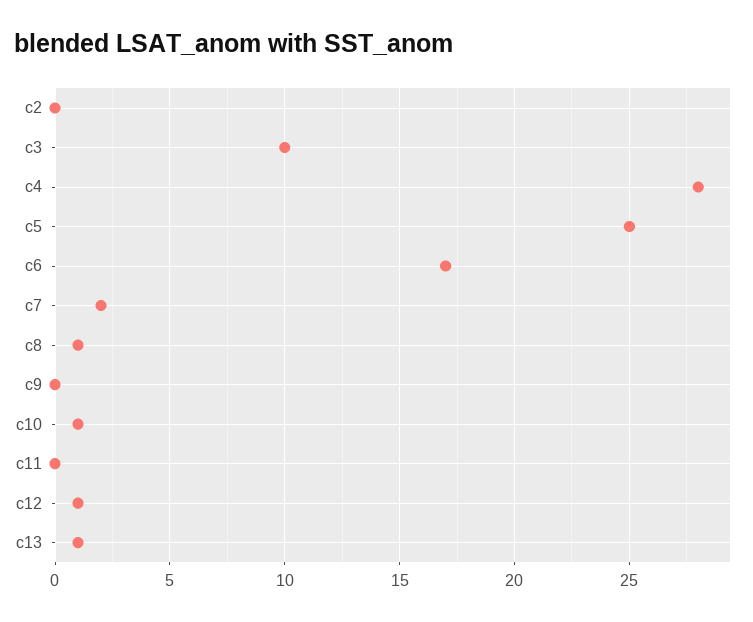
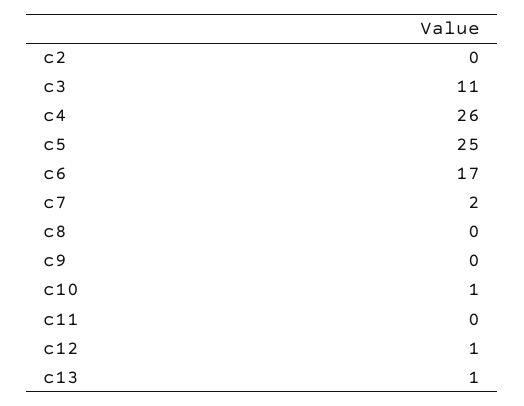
  {
    "c2": 0,
-   "c3": 10,
+   "c3": 11,
-   "c4": 28,
+   "c4": 26,
    "c5": 25,
    "c6": 17,
    "c7": 2,
-   "c8": 1,
+   "c8": 0,
    "c9": 0,
    "c10": 1,
    "c11": 0,
    "c12": 1,
    "c13": 1
  }

